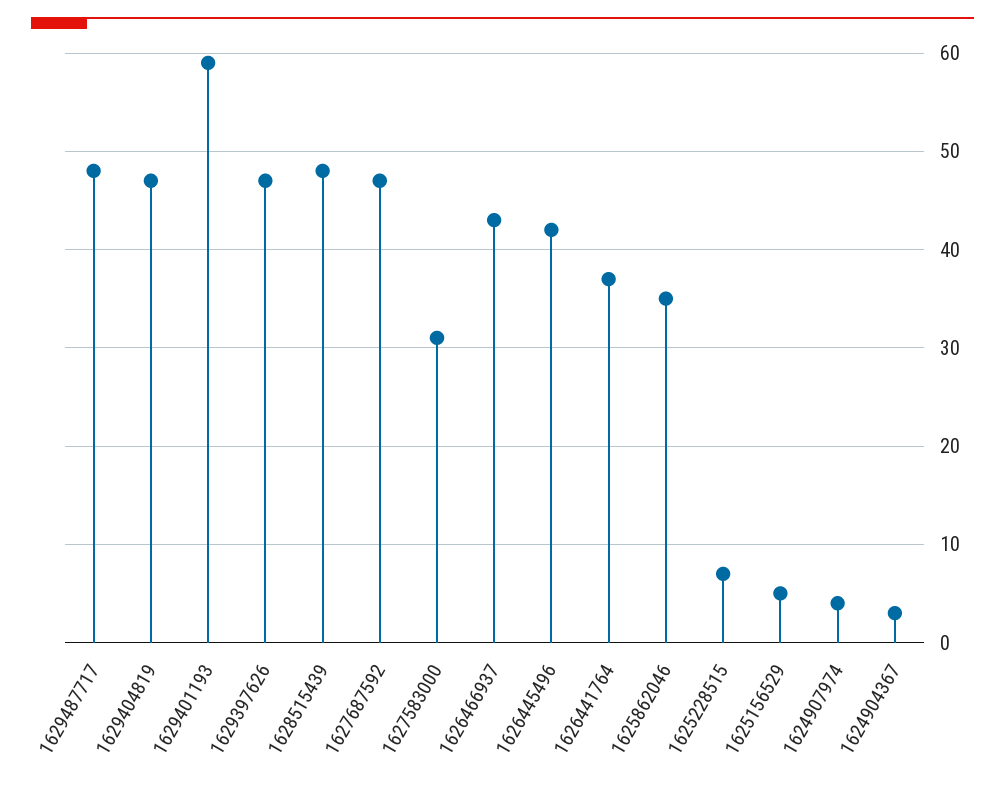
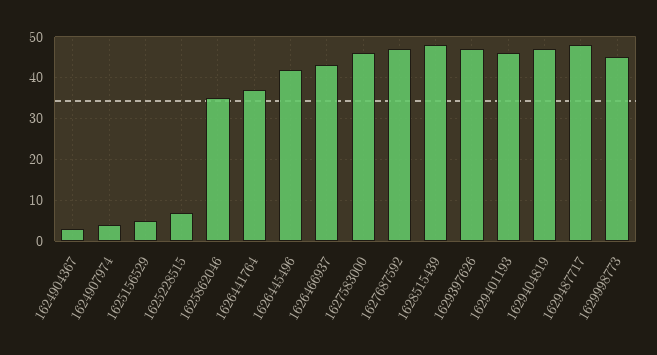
  {
    "1629487717": 48,
    "1629404819": 47,
-   "1629401193": 59,
+   "1629401193": 45,
    "1629397626": 47,
    "1628515439": 48,
    "1627687592": 47,
-   "1627583000": 31,
+   "1627583000": 45,
    "1626466937": 43,
    "1626445496": 42,
    "1626441764": 37,
    "1625862046": 35,
    "1625228515": 7,
    "1625156529": 5,
    "1624907974": 4,
-   "1624904367": 3
+   "1624904367": 3,
+   "1629998773": 45
  }

